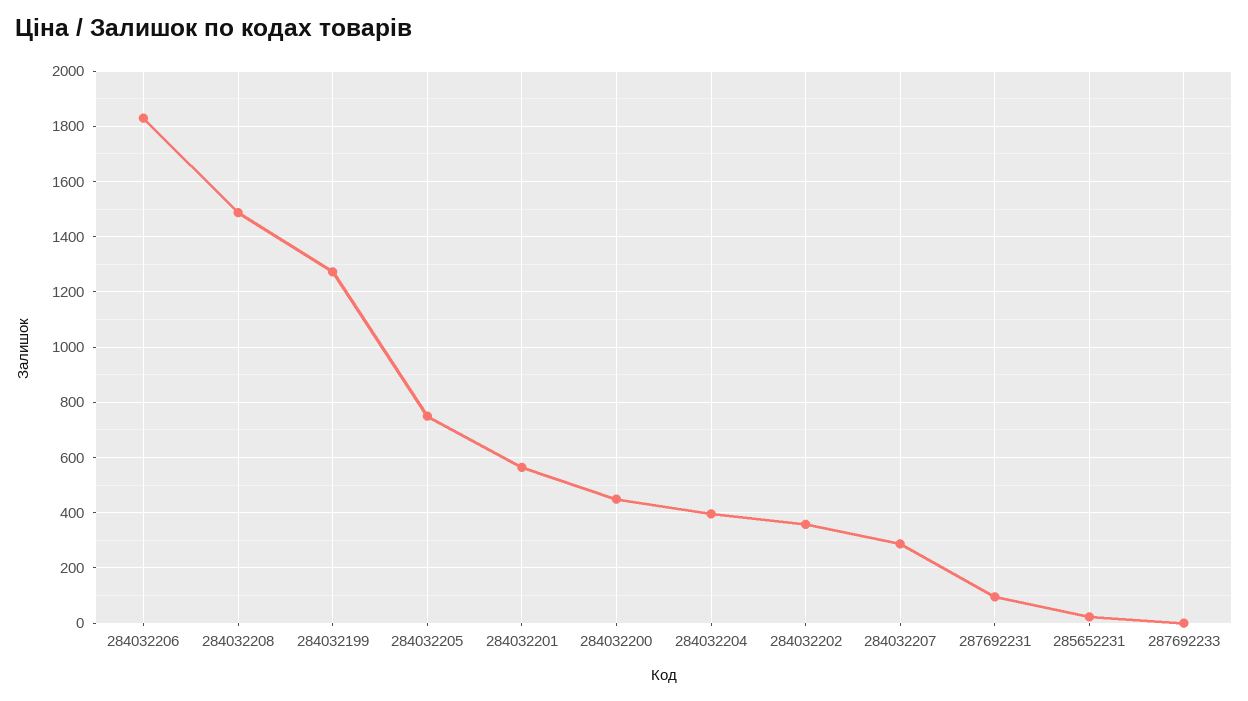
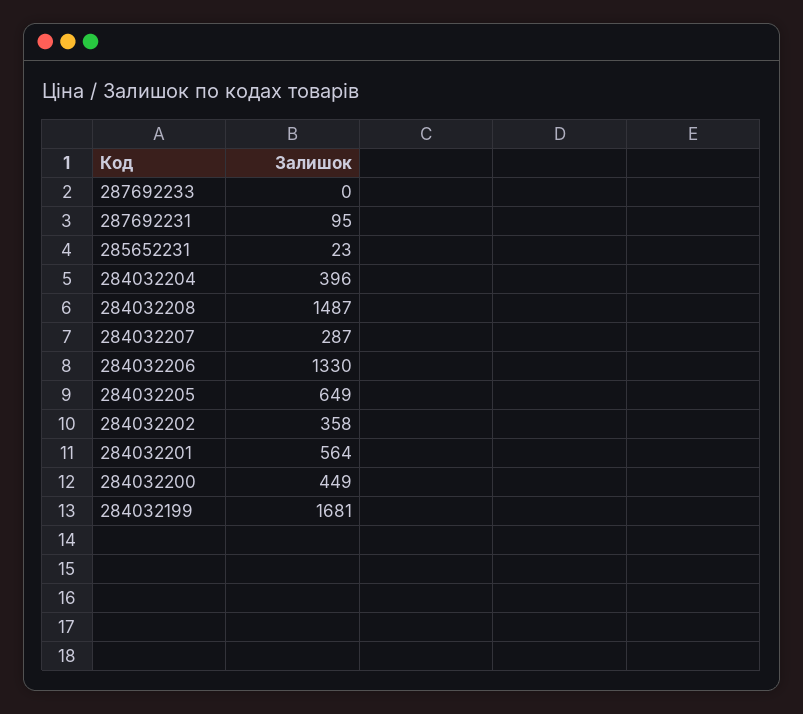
  {
-   "284032206": 1825,
+   "284032206": 1330,
    "284032208": 1487,
-   "284032199": 1275,
+   "284032199": 1681,
-   "284032205": 750,
+   "284032205": 649,
    "284032201": 564,
    "284032200": 449,
    "284032204": 396,
    "284032202": 358,
    "284032207": 287,
    "287692231": 95,
    "285652231": 23,
    "287692233": 0
  }

